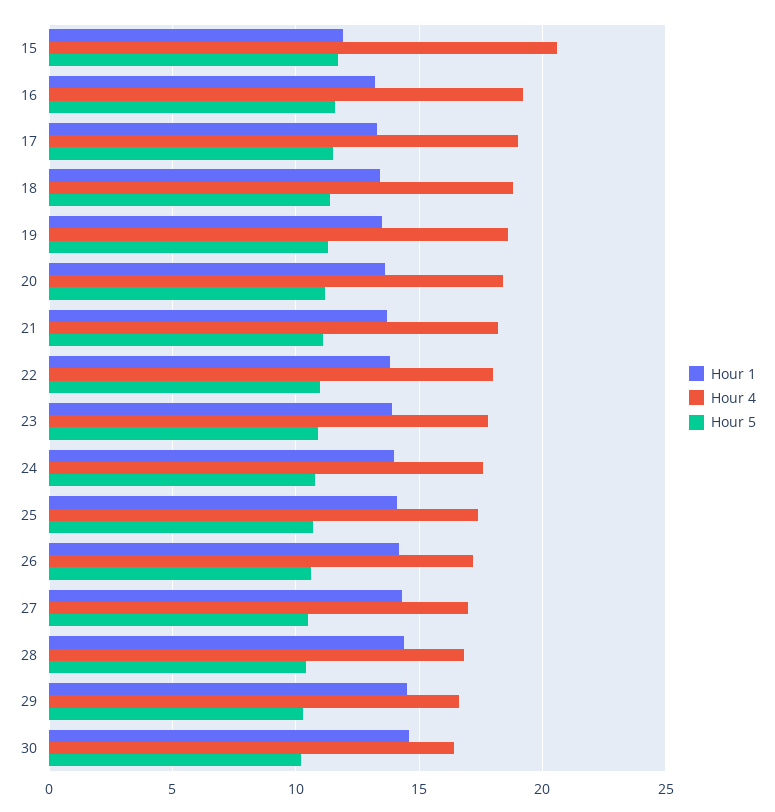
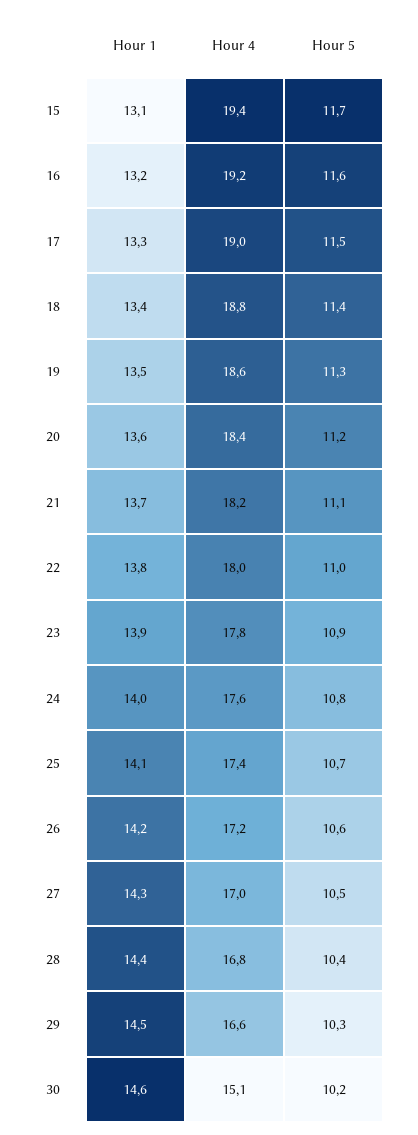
  {
    "Hour 1": {
-     "15": 12,
+     "15": 13.1,
      "16": 13.2,
      "17": 13.3,
      "18": 13.4,
      "19": 13.5,
      "20": 13.6,
      "21": 13.7,
      "22": 13.8,
      "23": 13.9,
      "24": 14,
      "25": 14.1,
      "26": 14.2,
      "27": 14.3,
      "28": 14.4,
      "29": 14.5,
      "30": 14.6
    },
    "Hour 4": {
-     "15": 20.5,
+     "15": 19.4,
      "16": 19.2,
      "17": 19,
      "18": 18.8,
      "19": 18.6,
      "20": 18.4,
      "21": 18.2,
      "22": 18,
      "23": 17.8,
      "24": 17.6,
      "25": 17.4,
      "26": 17.2,
      "27": 17,
      "28": 16.8,
      "29": 16.6,
-     "30": 16.5
+     "30": 15.1
    },
    "Hour 5": {
      "15": 11.7,
      "16": 11.6,
      "17": 11.5,
      "18": 11.4,
      "19": 11.3,
      "20": 11.2,
      "21": 11.1,
      "22": 11,
      "23": 10.9,
      "24": 10.8,
      "25": 10.7,
      "26": 10.6,
      "27": 10.5,
      "28": 10.4,
      "29": 10.3,
      "30": 10.2
    }
  }

